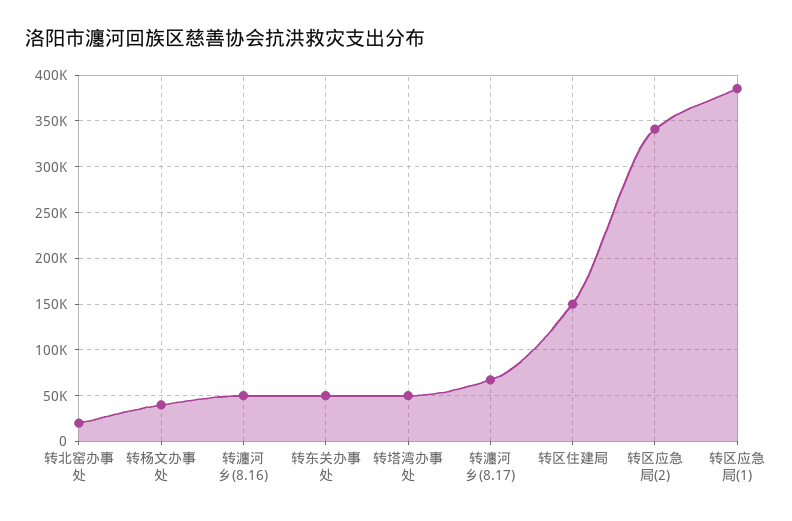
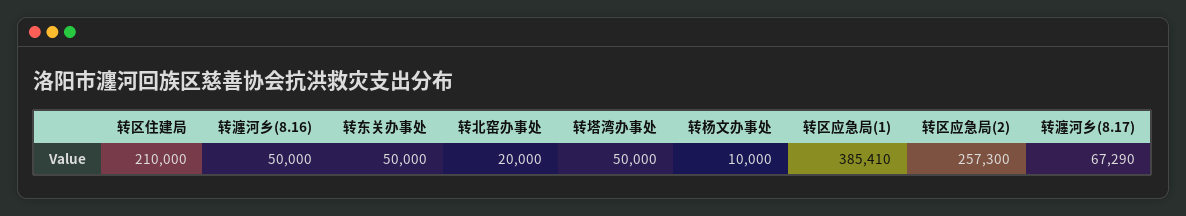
  {
    "转北窑办事处": 20000,
-   "转杨文办事处": 40000,
+   "转杨文办事处": 10000,
    "转瀍河乡(8.16)": 50000,
    "转东关办事处": 50000,
    "转塔湾办事处": 50000,
    "转瀍河乡(8.17)": 67290,
-   "转区住建局": 150000,
+   "转区住建局": 210000,
-   "转区应急局(2)": 340000,
+   "转区应急局(2)": 257300,
    "转区应急局(1)": 385410
  }

